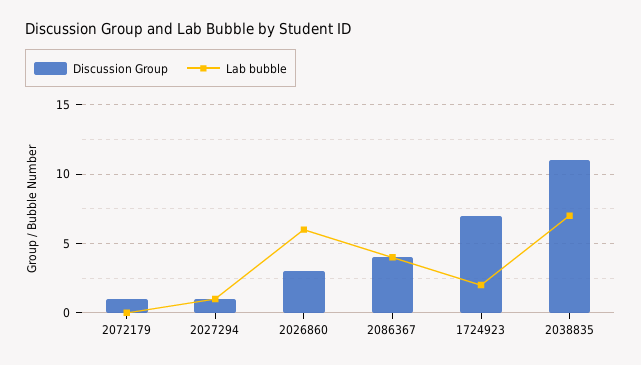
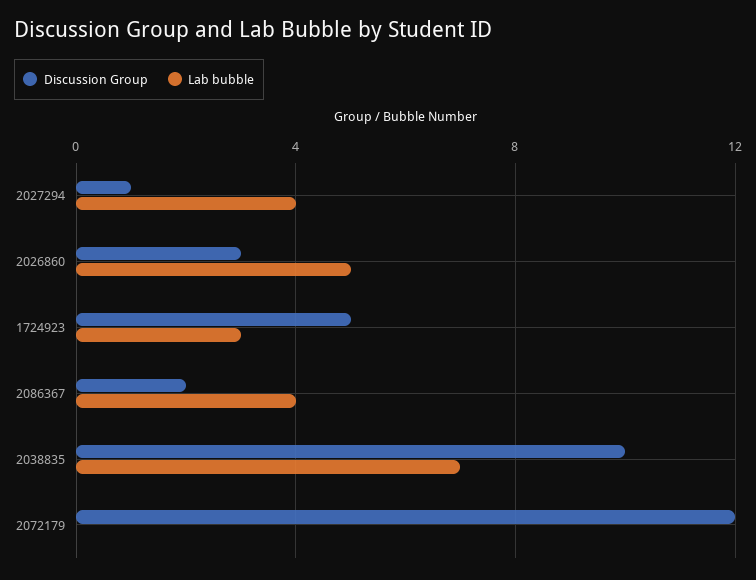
  {
    "Discussion Group": {
-     "2072179": 1,
+     "2072179": 12,
      "2027294": 1,
      "2026860": 3,
-     "2086367": 4,
+     "2086367": 2,
-     "1724923": 7,
+     "1724923": 5,
-     "2038835": 11
+     "2038835": 10
    },
    "Lab bubble": {
      "2072179": 0,
-     "2027294": 1,
+     "2027294": 4,
-     "2026860": 6,
+     "2026860": 5,
      "2086367": 4,
-     "1724923": 2,
+     "1724923": 3,
      "2038835": 7
    }
  }

